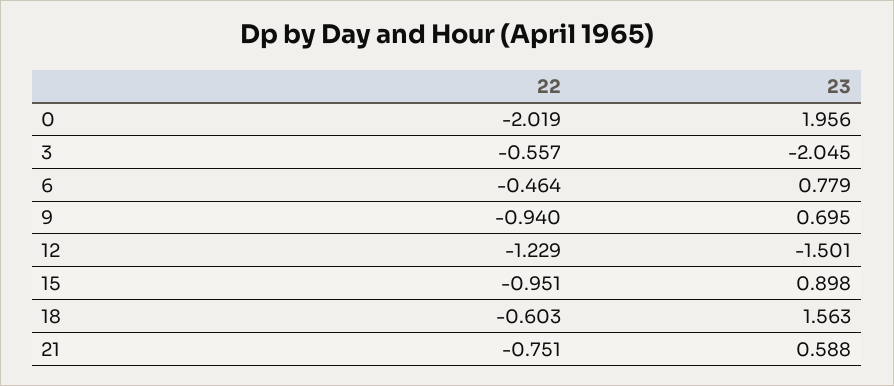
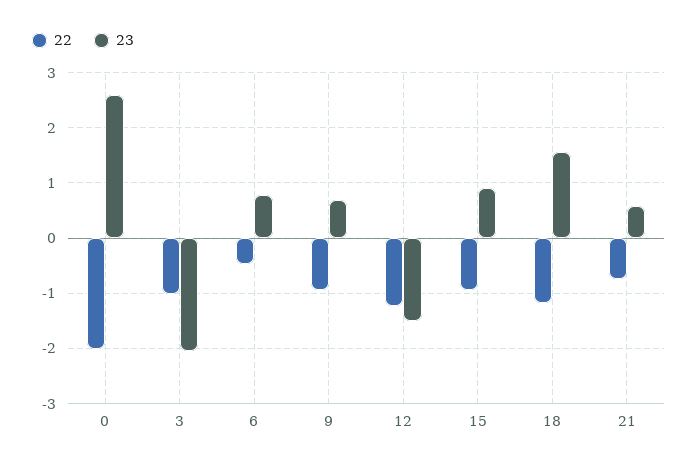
  {
    "22": {
      "0": -2.019,
-     "3": -0.557,
+     "3": -1,
      "6": -0.464,
      "9": -0.94,
      "12": -1.229,
      "15": -0.951,
-     "18": -0.603,
+     "18": -1.2,
      "21": -0.751
    },
    "23": {
-     "0": 1.956,
+     "0": 2.6,
      "3": -2.045,
      "6": 0.779,
      "9": 0.695,
      "12": -1.501,
      "15": 0.898,
      "18": 1.563,
      "21": 0.588
    }
  }

